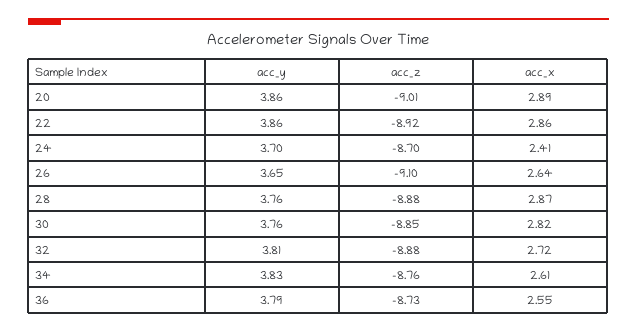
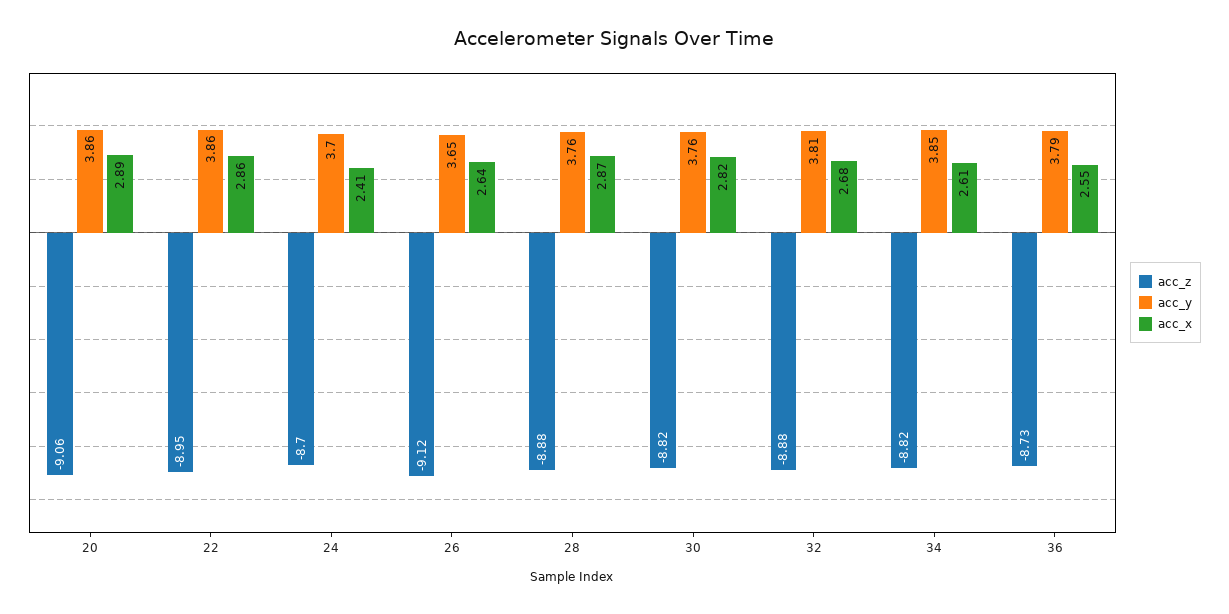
  {
    "acc_y": {
      "20": 3.86,
      "22": 3.86,
      "24": 3.7,
      "26": 3.65,
      "28": 3.76,
      "30": 3.76,
      "32": 3.81,
-     "34": 3.83,
+     "34": 3.85,
      "36": 3.79
    },
    "acc_z": {
-     "20": -9.01,
+     "20": -9.06,
-     "22": -8.92,
+     "22": -8.95,
      "24": -8.7,
-     "26": -9.1,
+     "26": -9.12,
      "28": -8.88,
-     "30": -8.85,
+     "30": -8.82,
      "32": -8.88,
-     "34": -8.76,
+     "34": -8.82,
      "36": -8.73
    },
    "acc_x": {
      "20": 2.89,
      "22": 2.86,
      "24": 2.41,
      "26": 2.64,
      "28": 2.87,
      "30": 2.82,
-     "32": 2.72,
+     "32": 2.68,
      "34": 2.61,
      "36": 2.55
    }
  }

